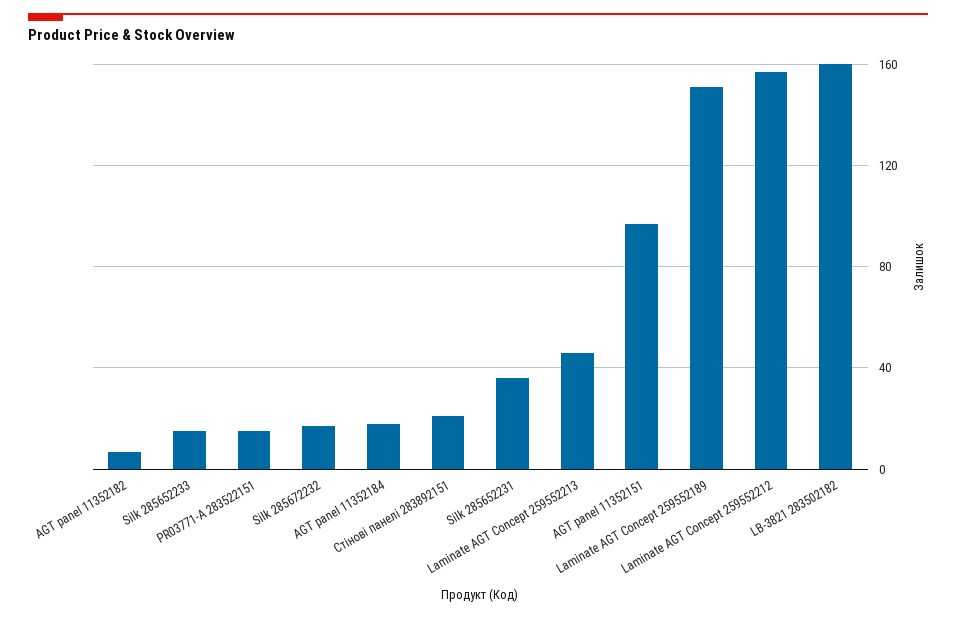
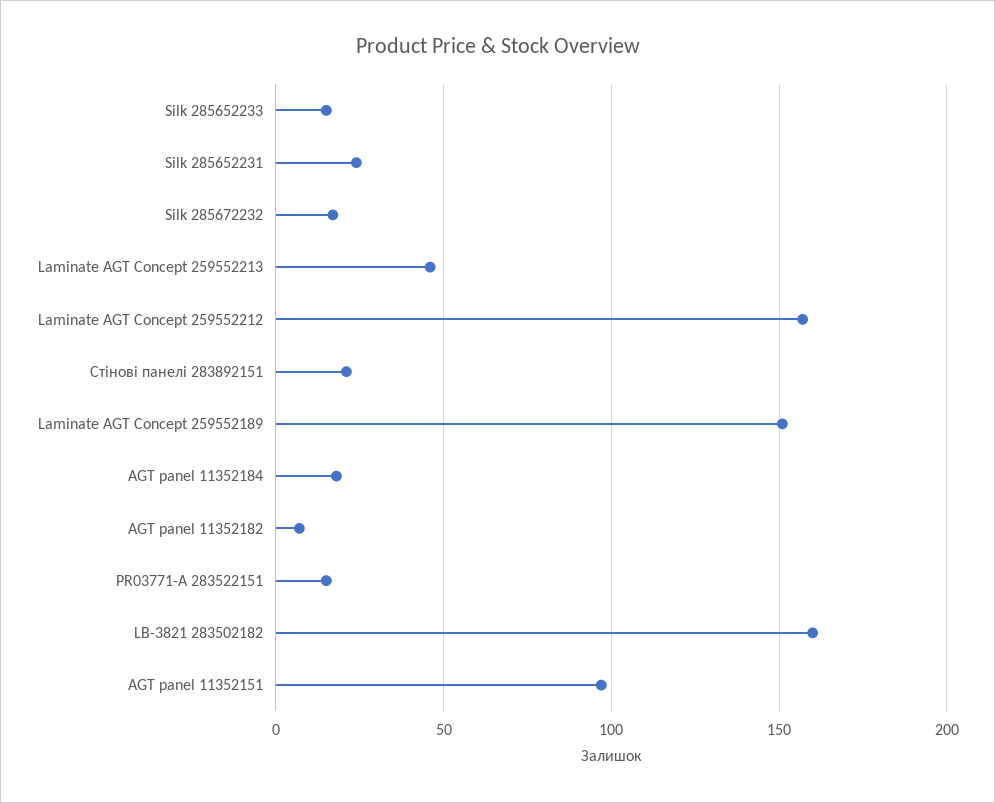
  {
    "AGT panel 11352182": 5,
    "Silk 285652233": 15,
    "PR03771-А 283522151": 15,
    "Silk 285672232": 15,
    "AGT panel 11352184": 20,
    "Стінові панелі 283892151": 20,
-   "Silk 285652231": 35,
+   "Silk 285652231": 25,
    "Laminate AGT Concept 259552213": 45,
    "AGT panel 11352151": 95,
    "Laminate AGT Concept 259552189": 150,
    "Laminate AGT Concept 259552212": 155,
    "LB-3821 283502182": 160
  }

